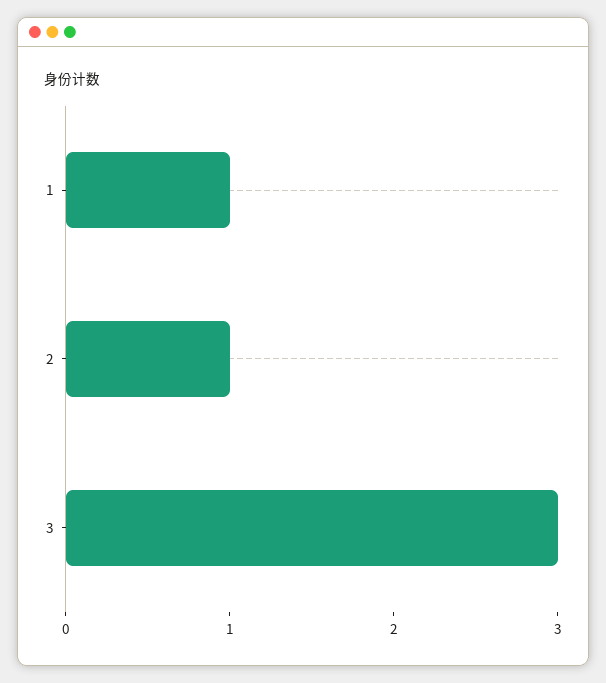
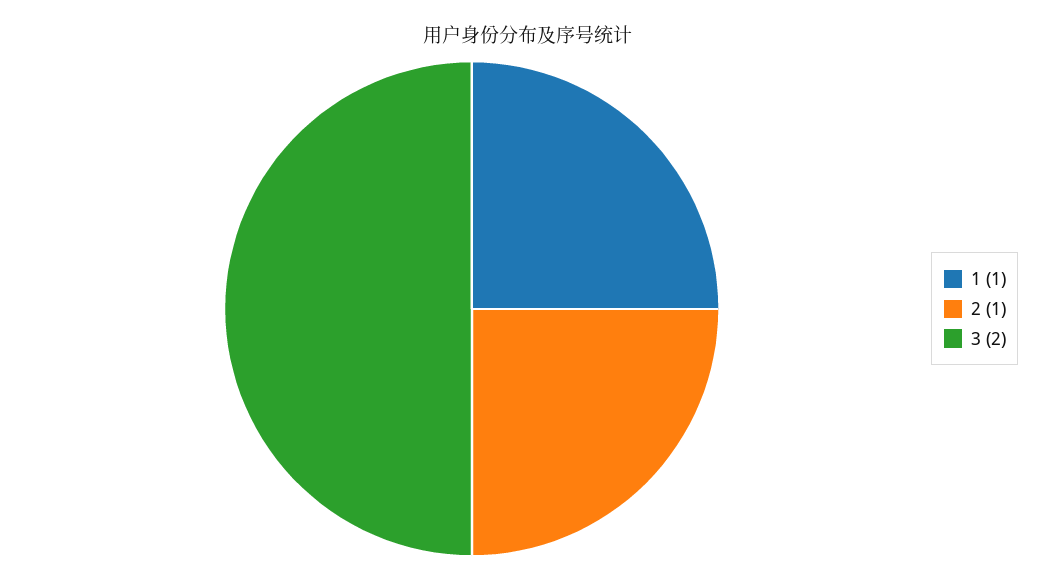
  {
    "1": 1,
    "2": 1,
-   "3": 3
+   "3": 2
  }

